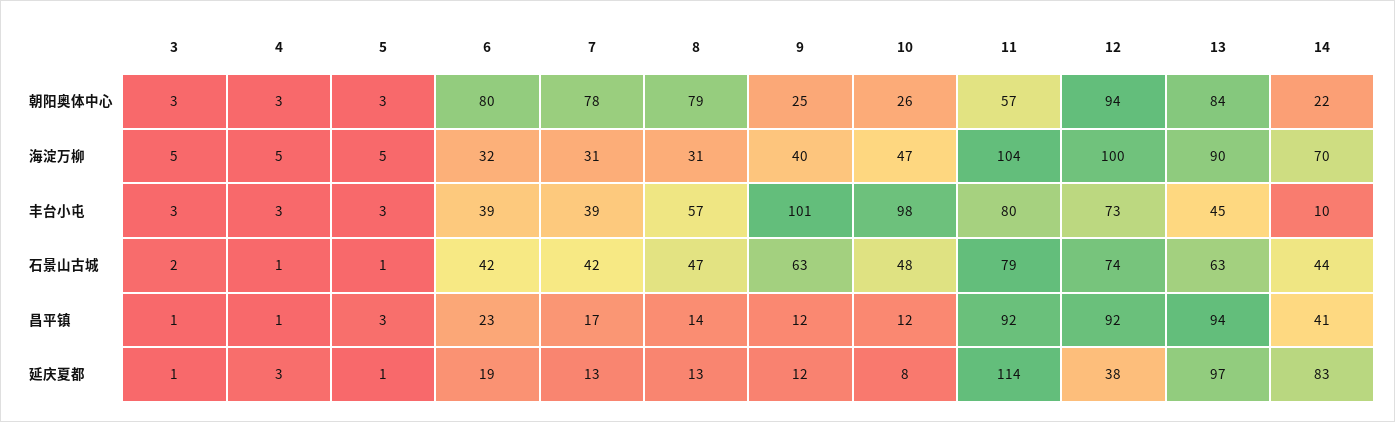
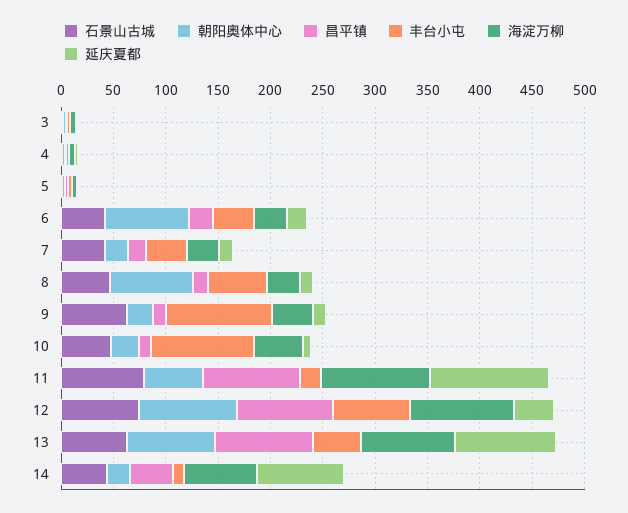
  {
    "朝阳奥体中心": {
      "3": 3,
      "4": 3,
      "5": 3,
      "6": 80,
-     "7": 78,
+     "7": 20,
      "8": 79,
      "9": 25,
      "10": 26,
      "11": 57,
      "12": 94,
      "13": 84,
      "14": 22
    },
    "海淀万柳": {
      "3": 5,
      "4": 5,
      "5": 5,
      "6": 32,
      "7": 31,
      "8": 31,
      "9": 40,
      "10": 47,
      "11": 104,
      "12": 100,
      "13": 90,
      "14": 70
    },
    "丰台小屯": {
      "3": 3,
      "4": 3,
      "5": 3,
      "6": 39,
      "7": 39,
      "8": 57,
      "9": 101,
      "10": 98,
-     "11": 80,
+     "11": 20,
      "12": 73,
      "13": 45,
      "14": 10
    },
    "石景山古城": {
      "3": 2,
      "4": 1,
      "5": 1,
      "6": 42,
      "7": 42,
      "8": 47,
      "9": 63,
      "10": 48,
      "11": 79,
      "12": 74,
      "13": 63,
      "14": 44
    },
    "昌平镇": {
      "3": 1,
      "4": 1,
      "5": 3,
      "6": 23,
      "7": 17,
      "8": 14,
      "9": 12,
      "10": 12,
      "11": 92,
      "12": 92,
      "13": 94,
      "14": 41
    },
    "延庆夏都": {
      "3": 1,
      "4": 3,
      "5": 1,
      "6": 19,
      "7": 13,
      "8": 13,
      "9": 12,
      "10": 8,
      "11": 114,
      "12": 38,
      "13": 97,
      "14": 83
    }
  }

